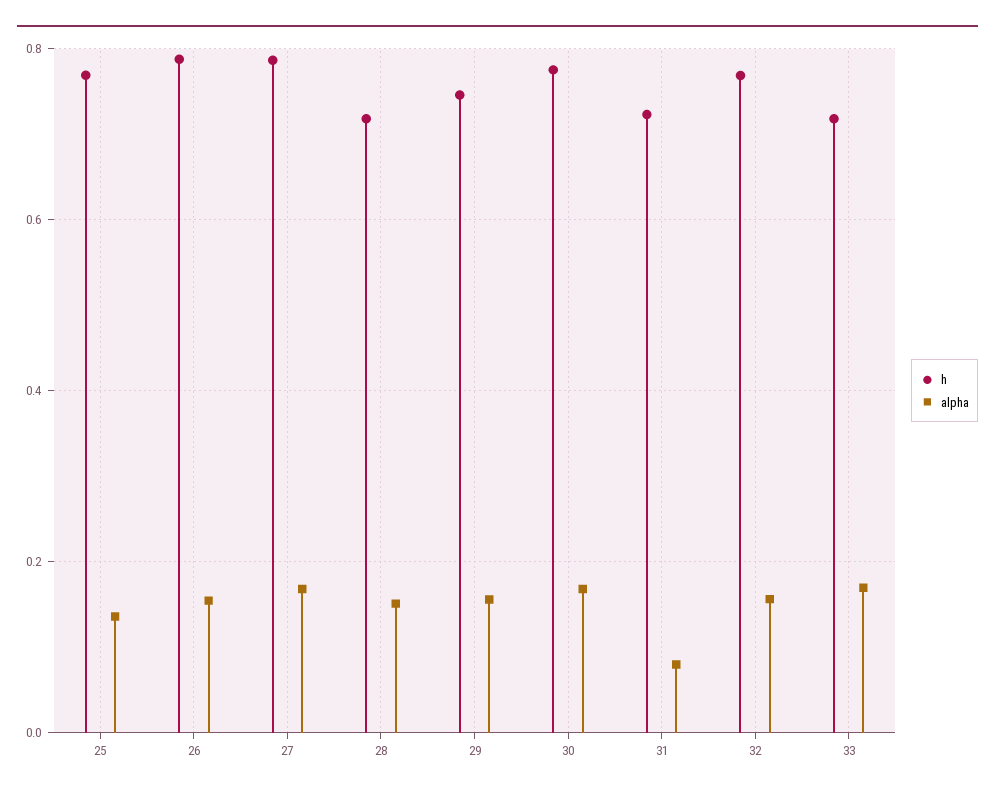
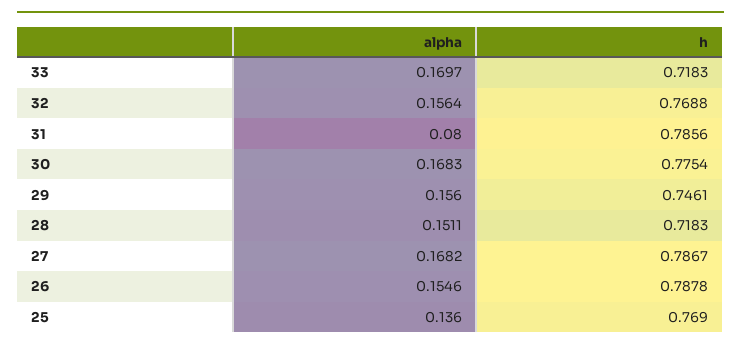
  {
    "h": {
      "25": 0.769,
      "26": 0.7878,
      "27": 0.7867,
      "28": 0.7183,
      "29": 0.7461,
      "30": 0.7754,
-     "31": 0.72,
+     "31": 0.7856,
      "32": 0.7688,
      "33": 0.7183
    },
    "alpha": {
      "25": 0.136,
      "26": 0.1546,
      "27": 0.1682,
      "28": 0.1511,
      "29": 0.156,
      "30": 0.1683,
      "31": 0.08,
      "32": 0.1564,
      "33": 0.1697
    }
  }

